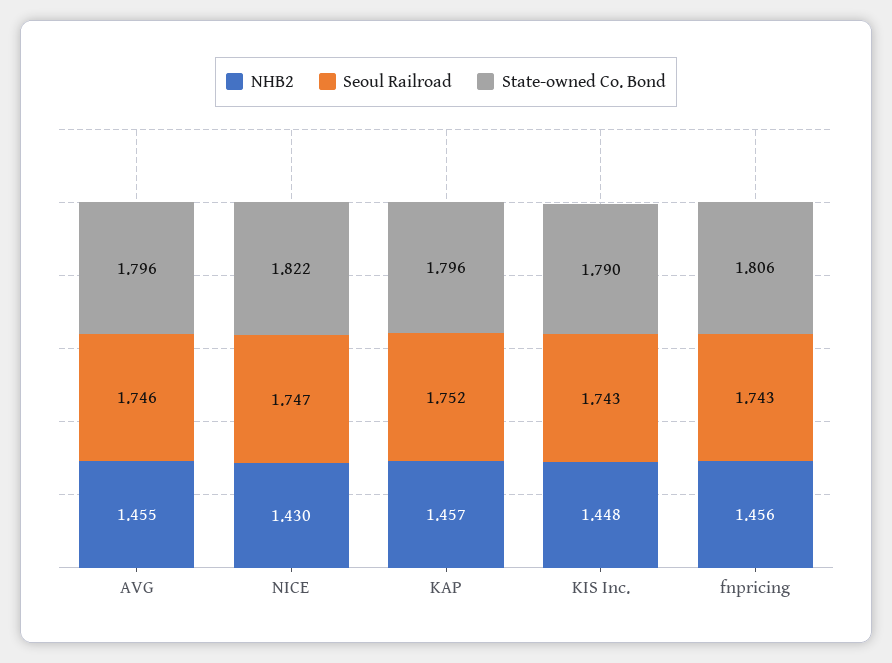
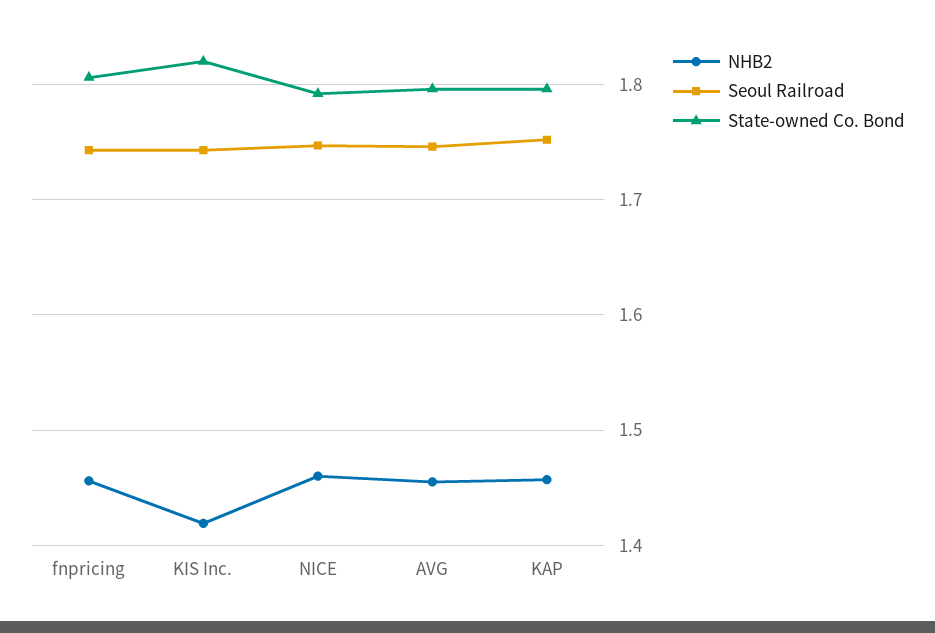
  {
    "NHB2": {
      "AVG": 1.455,
-     "NICE": 1.43,
+     "NICE": 1.46,
      "KAP": 1.457,
-     "KIS Inc.": 1.448,
+     "KIS Inc.": 1.42,
      "fnpricing": 1.456
    },
    "Seoul Railroad": {
      "AVG": 1.746,
      "NICE": 1.747,
      "KAP": 1.752,
      "KIS Inc.": 1.743,
      "fnpricing": 1.743
    },
    "State-owned Co. Bond": {
      "AVG": 1.796,
-     "NICE": 1.822,
+     "NICE": 1.79,
      "KAP": 1.796,
-     "KIS Inc.": 1.79,
+     "KIS Inc.": 1.82,
      "fnpricing": 1.806
    }
  }

